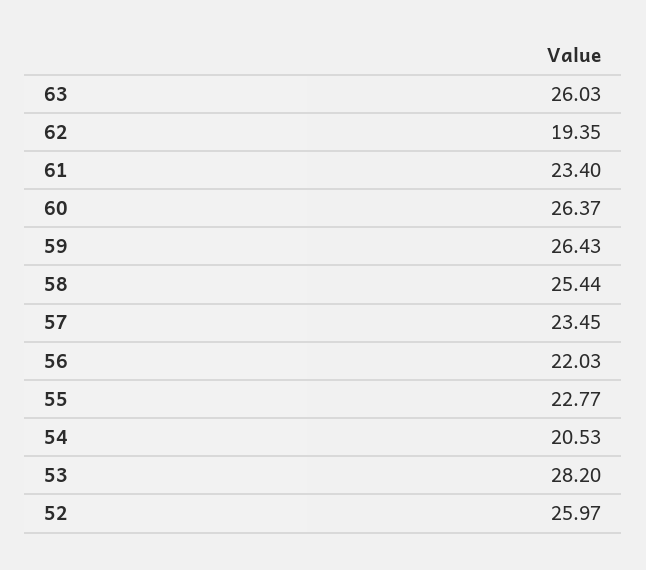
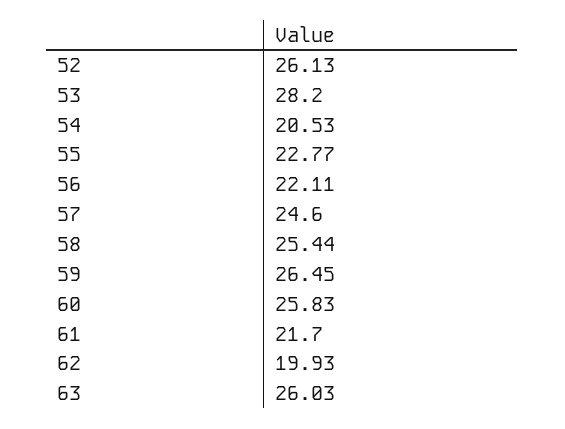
  {
    "63": 26.03,
-   "62": 19.35,
+   "62": 19.93,
-   "61": 23.4,
+   "61": 21.7,
-   "60": 26.37,
+   "60": 25.83,
-   "59": 26.43,
+   "59": 26.45,
    "58": 25.44,
-   "57": 23.45,
+   "57": 24.6,
-   "56": 22.03,
+   "56": 22.11,
    "55": 22.77,
    "54": 20.53,
    "53": 28.2,
-   "52": 25.97
+   "52": 26.13
  }

